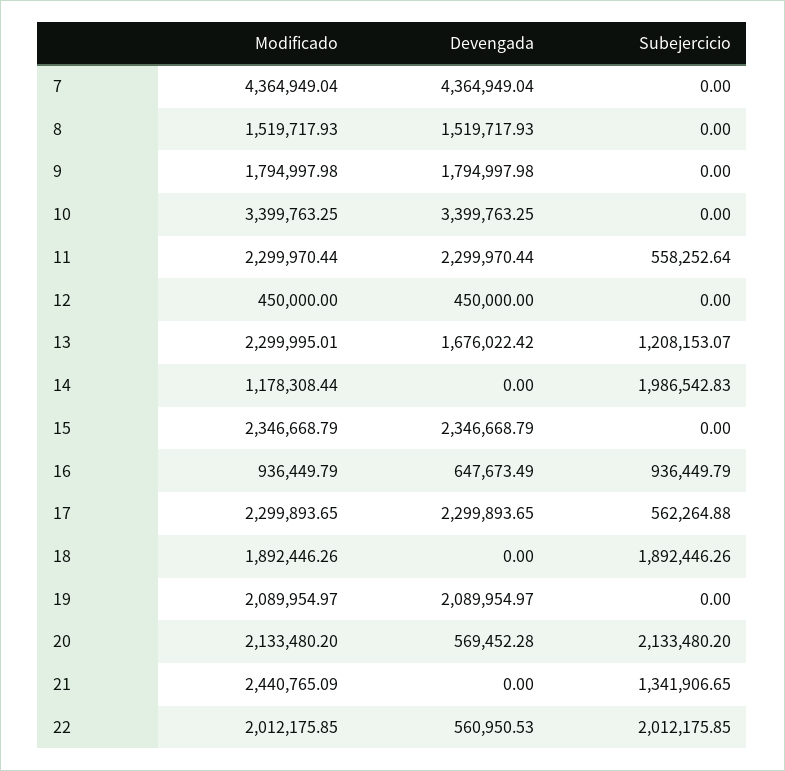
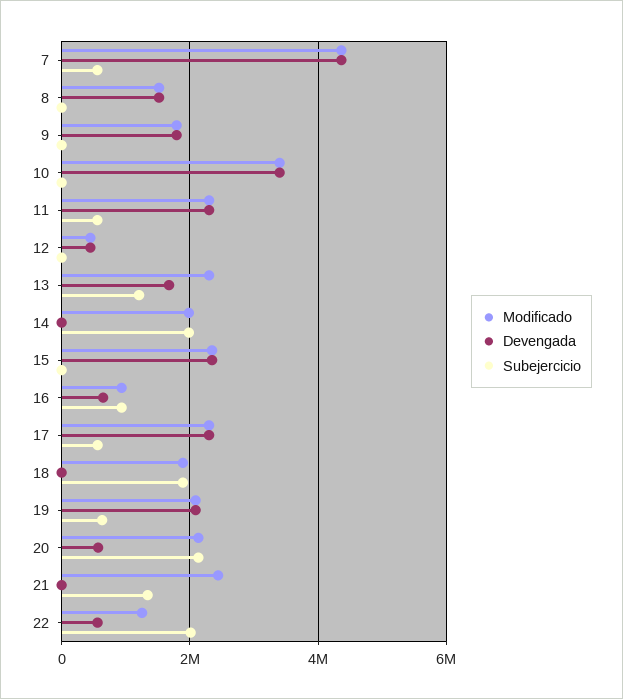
  {
    "Modificado": {
      "7": 4364949.04,
      "8": 1519717.93,
      "9": 1794997.98,
      "10": 3399763.25,
      "11": 2299970.44,
      "12": 450000,
      "13": 2299995.01,
-     "14": 1178308.44,
+     "14": 2000000,
      "15": 2346668.79,
      "16": 936449.79,
      "17": 2299893.65,
      "18": 1892446.26,
      "19": 2089954.97,
      "20": 2133480.2,
      "21": 2440765.09,
-     "22": 2012175.85
+     "22": 1200000
    },
    "Devengada": {
      "7": 4364949.04,
      "8": 1519717.93,
      "9": 1794997.98,
      "10": 3399763.25,
      "11": 2299970.44,
      "12": 450000,
      "13": 1676022.42,
      "14": 0,
      "15": 2346668.79,
      "16": 647673.49,
      "17": 2299893.65,
      "18": 0,
      "19": 2089954.97,
      "20": 569452.28,
      "21": 0,
      "22": 560950.53
    },
    "Subejercicio": {
-     "7": 0,
+     "7": 600000,
      "8": 0,
      "9": 0,
      "10": 0,
      "11": 558252.64,
      "12": 0,
      "13": 1208153.07,
      "14": 1986542.83,
      "15": 0,
      "16": 936449.79,
      "17": 562264.88,
      "18": 1892446.26,
-     "19": 0,
+     "19": 600000,
      "20": 2133480.2,
      "21": 1341906.65,
      "22": 2012175.85
    }
  }

